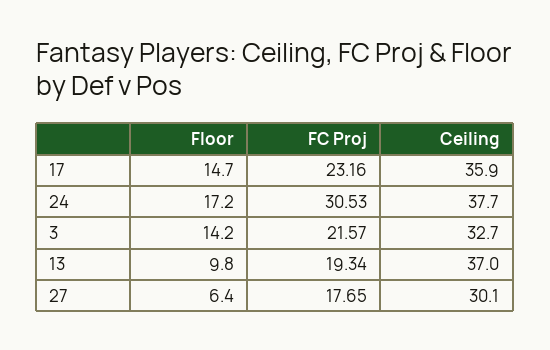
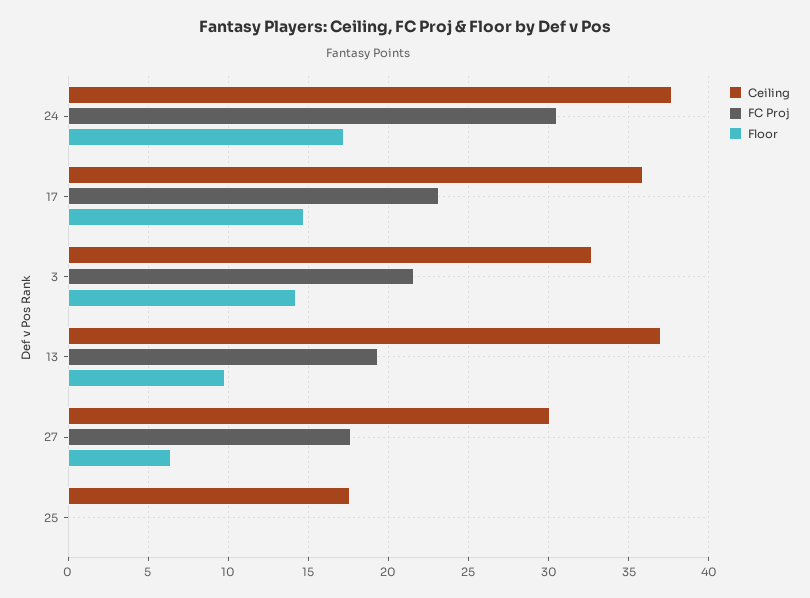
  {
    "Floor": {
      "17": 14.7,
      "24": 17.2,
      "3": 14.2,
      "13": 9.8,
-     "27": 6.4
+     "27": 6.4,
+     "25": 0
    },
    "FC Proj": {
      "17": 23.16,
      "24": 30.53,
      "3": 21.57,
      "13": 19.34,
-     "27": 17.65
+     "27": 17.65,
+     "25": 0
    },
    "Ceiling": {
      "17": 35.9,
      "24": 37.7,
      "3": 32.7,
      "13": 37,
-     "27": 30.1
+     "27": 30.1,
+     "25": 17.5
    }
  }

